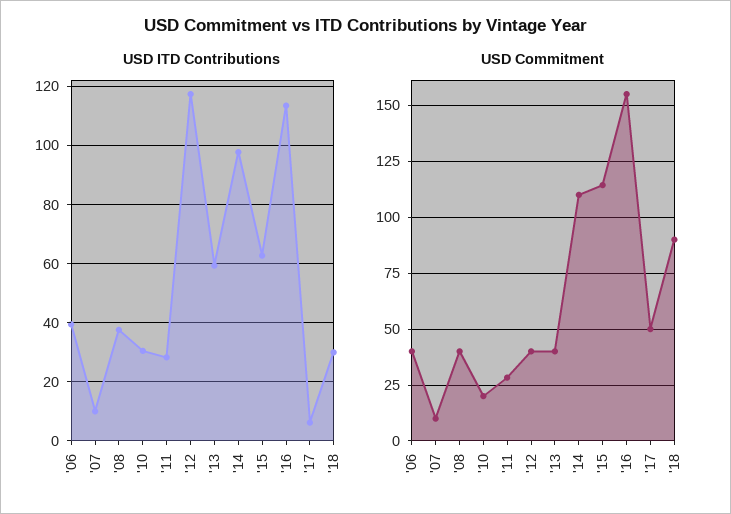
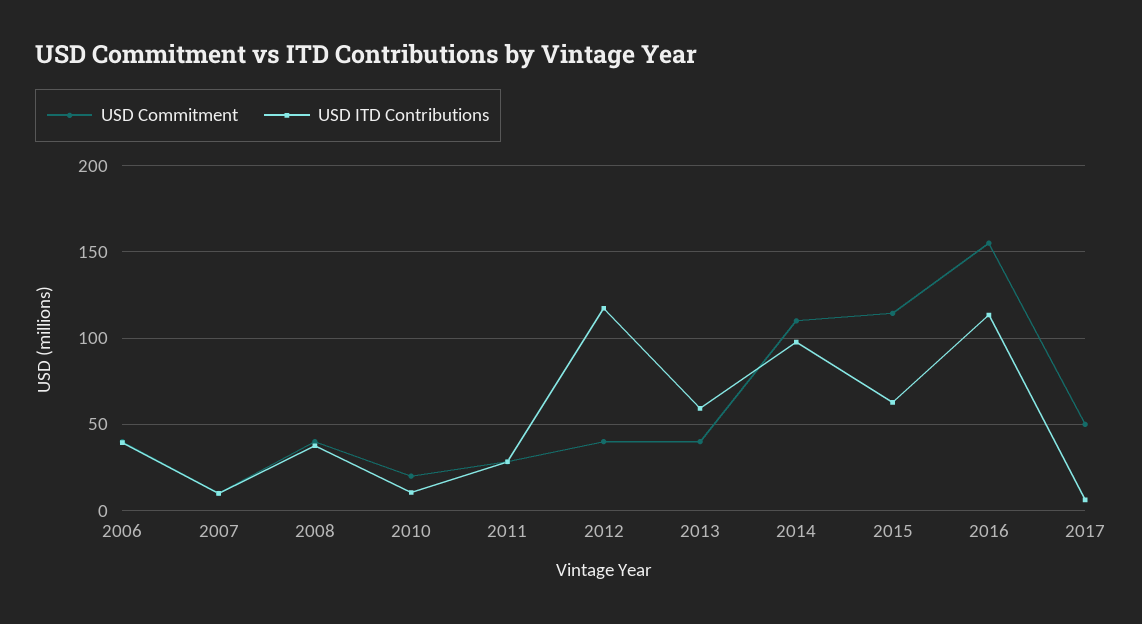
  {
    "USD ITD Contributions": {
      "'06": 40,
      "'07": 10,
      "'08": 37.5,
-     "'10": 30,
+     "'10": 10,
      "'11": 27.5,
      "'12": 117.5,
      "'13": 60,
      "'14": 97.5,
      "'15": 62.5,
      "'16": 112.5,
-     "'17": 5,
+     "'17": 5
-     "'18": 30
    },
    "USD Commitment": {
      "'06": 40,
      "'07": 10,
      "'08": 40,
      "'10": 20,
      "'11": 30,
      "'12": 40,
      "'13": 40,
      "'14": 110,
      "'15": 115,
      "'16": 155,
-     "'17": 50,
+     "'17": 50
-     "'18": 90
    }
  }

